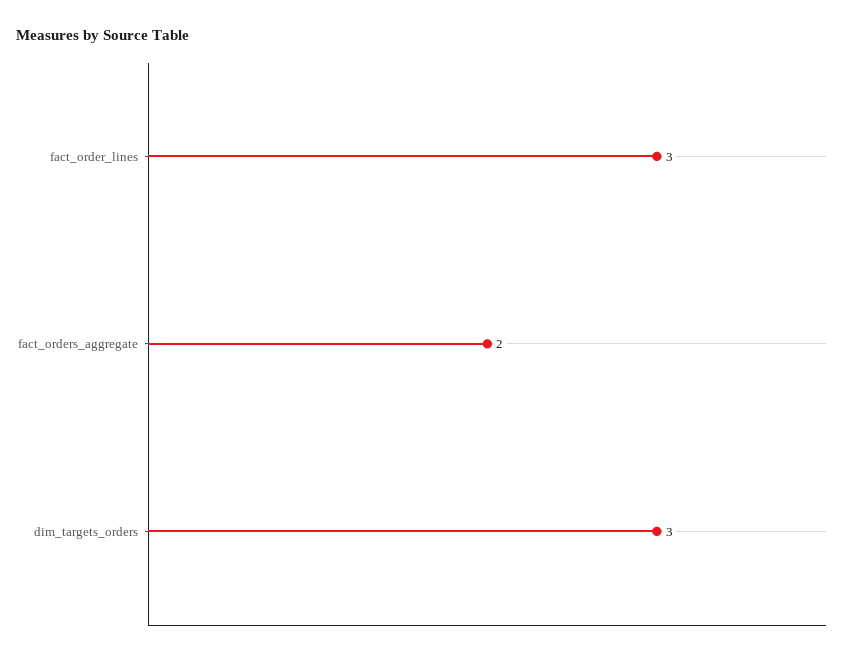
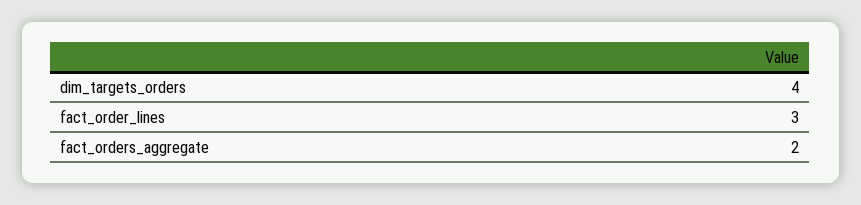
  {
    "fact_order_lines": 3,
    "fact_orders_aggregate": 2,
-   "dim_targets_orders": 3
+   "dim_targets_orders": 4
  }

